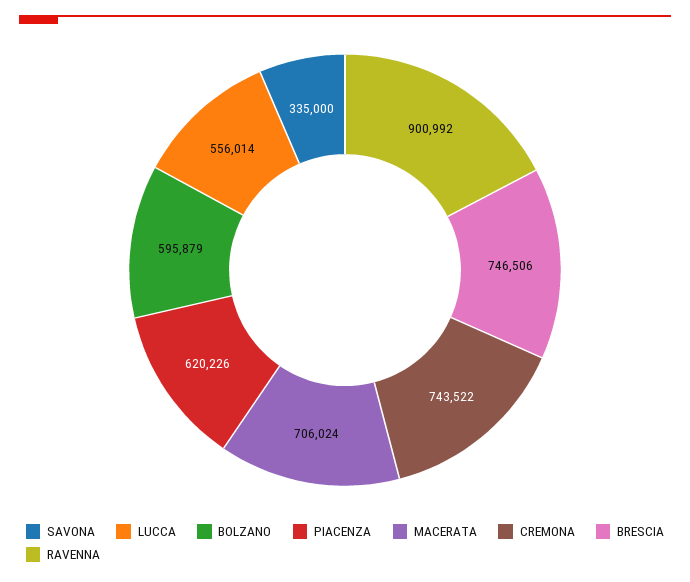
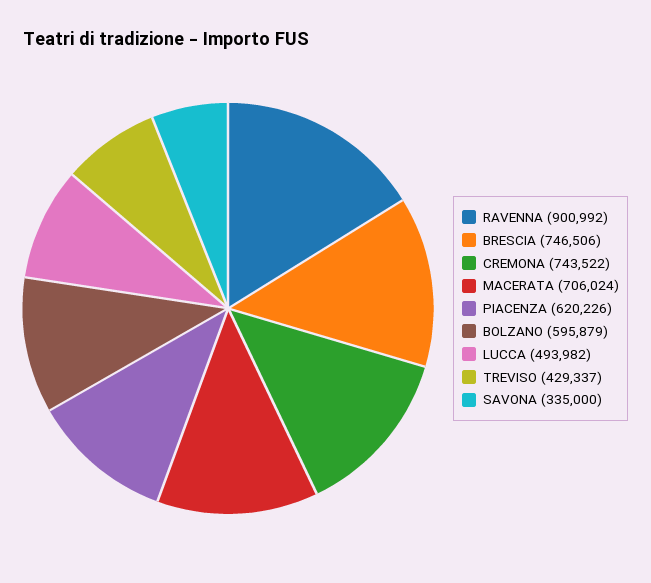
  {
    "SAVONA": 335000,
-   "LUCCA": 556014,
+   "LUCCA": 493982,
    "BOLZANO": 595879,
    "PIACENZA": 620226,
    "MACERATA": 706024,
    "CREMONA": 743522,
    "BRESCIA": 746506,
-   "RAVENNA": 900992
+   "RAVENNA": 900992,
+   "TREVISO": 429337
  }

